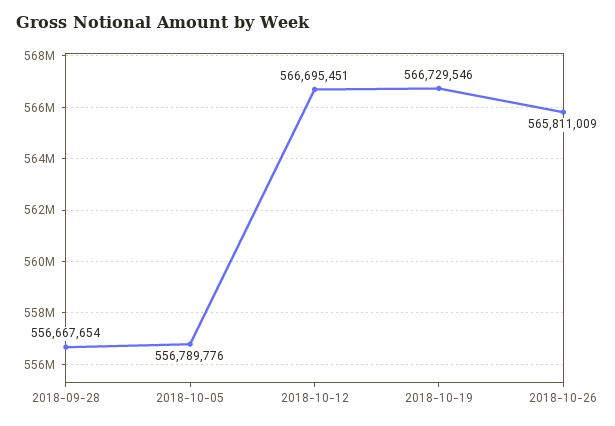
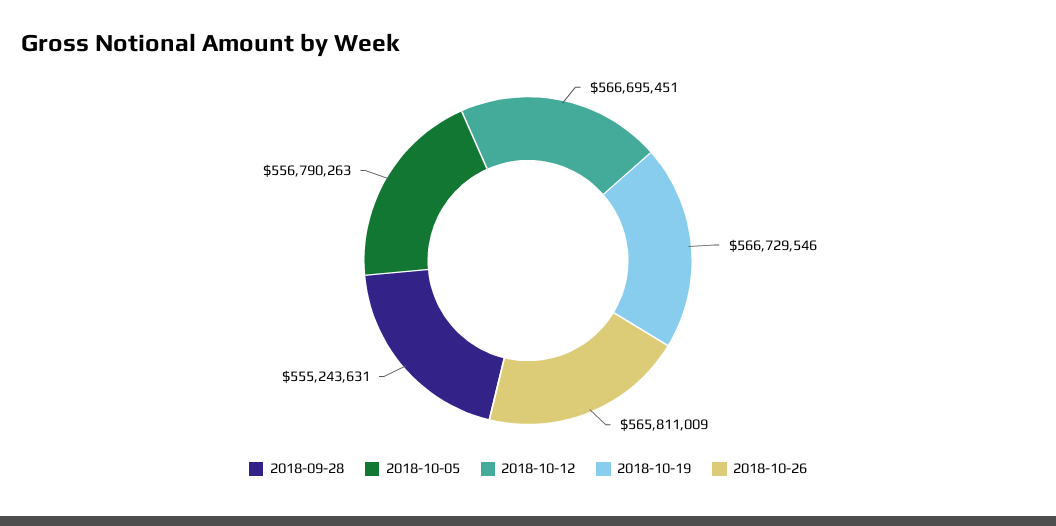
  {
-   "2018-09-28": 556667654,
+   "2018-09-28": 555243631,
-   "2018-10-05": 556789776,
+   "2018-10-05": 556790263,
    "2018-10-12": 566695451,
    "2018-10-19": 566729546,
    "2018-10-26": 565811009
  }

